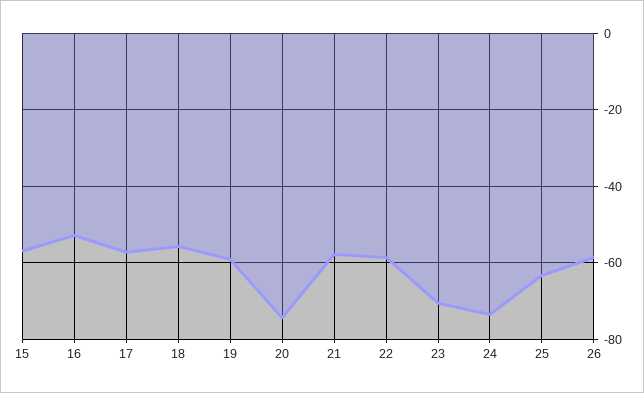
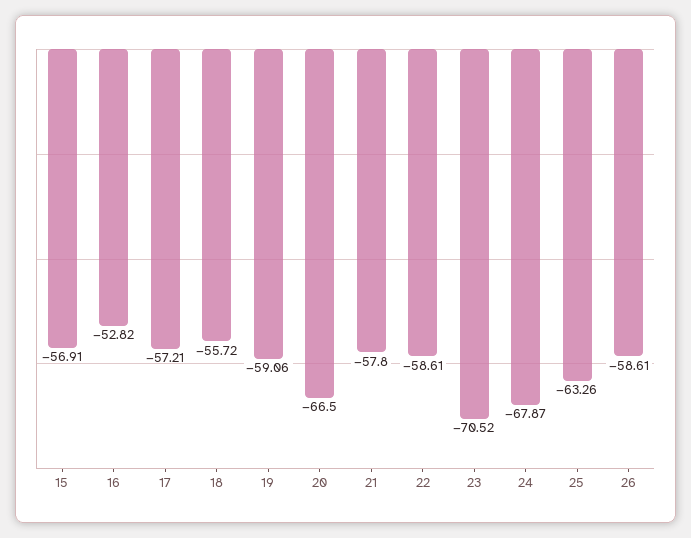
  {
    "15": -56.91,
    "16": -52.82,
    "17": -57.21,
    "18": -55.72,
    "19": -59.06,
-   "20": -74,
+   "20": -66.5,
    "21": -57.8,
    "22": -58.61,
    "23": -70.52,
-   "24": -74,
+   "24": -67.87,
    "25": -63.26,
    "26": -58.61
  }

